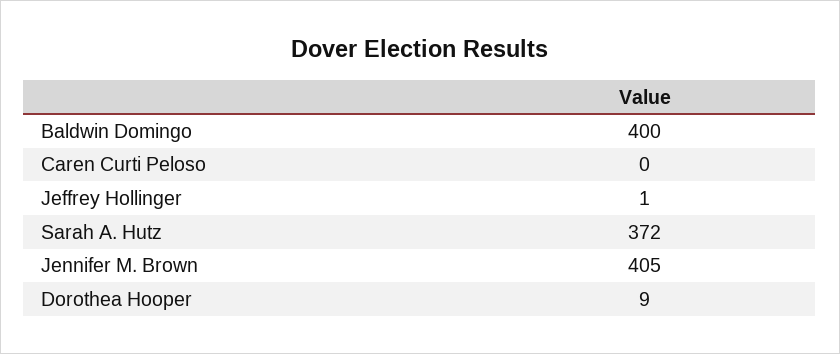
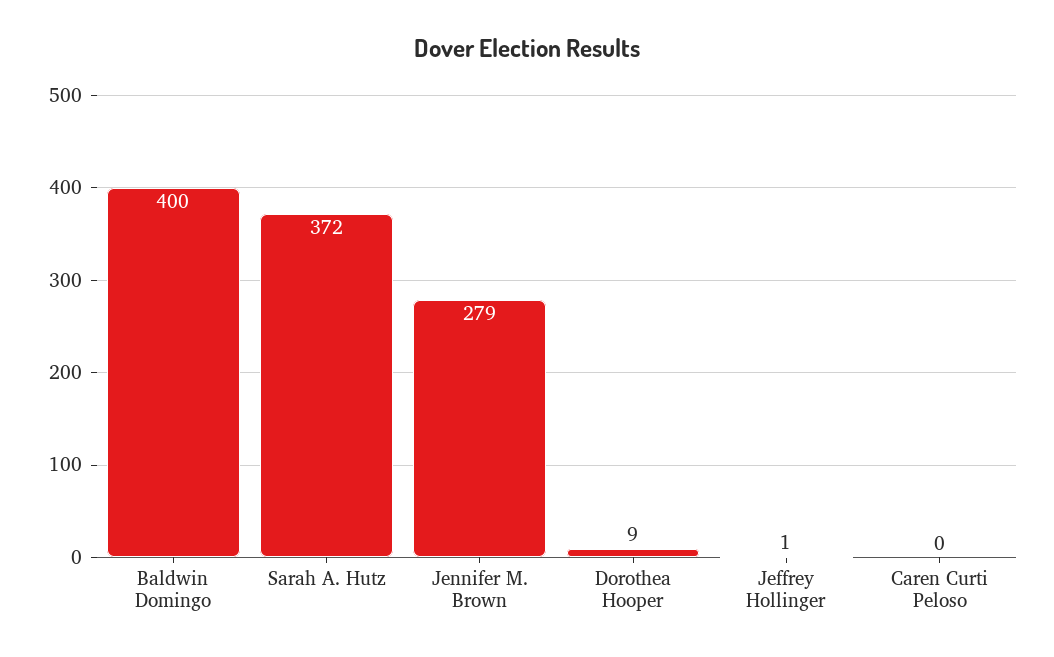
  {
    "Baldwin Domingo": 400,
    "Caren Curti Peloso": 0,
    "Jeffrey Hollinger": 1,
    "Sarah A. Hutz": 372,
-   "Jennifer M. Brown": 405,
+   "Jennifer M. Brown": 279,
    "Dorothea Hooper": 9
  }

